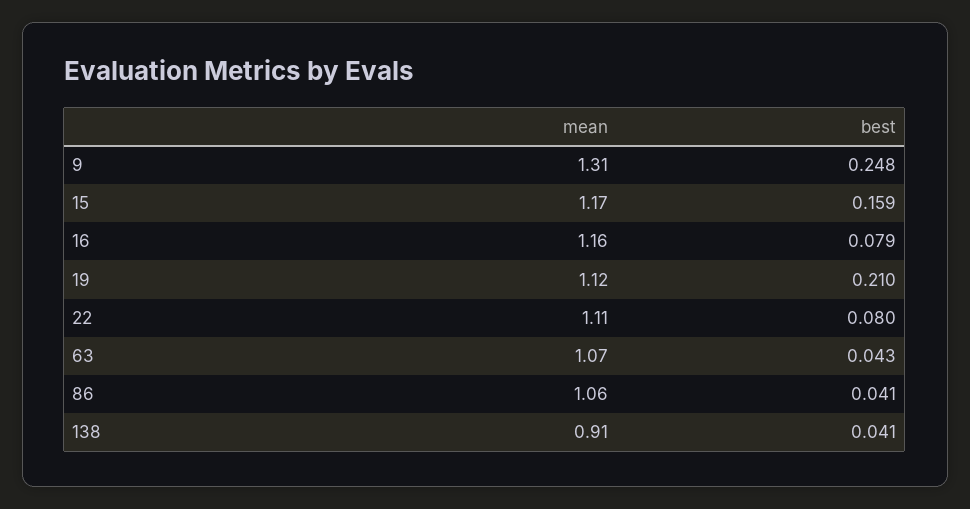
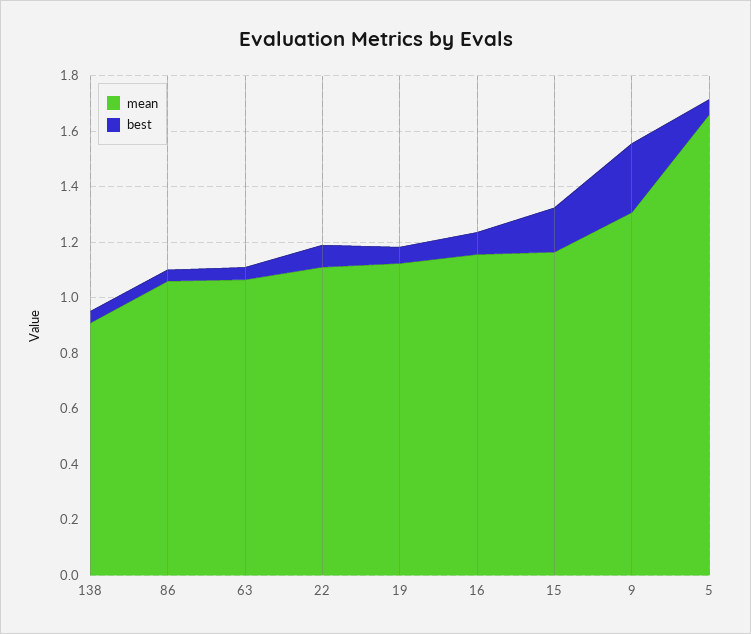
  {
    "mean": {
      "9": 1.31,
      "15": 1.17,
      "16": 1.16,
      "19": 1.12,
      "22": 1.11,
      "63": 1.07,
      "86": 1.06,
-     "138": 0.91
+     "138": 0.91,
+     "5": 1.65
    },
    "best": {
      "9": 0.248,
      "15": 0.159,
      "16": 0.079,
-     "19": 0.21,
+     "19": 0.05,
      "22": 0.08,
      "63": 0.043,
      "86": 0.041,
-     "138": 0.041
+     "138": 0.041,
+     "5": 0.05
    }
  }

